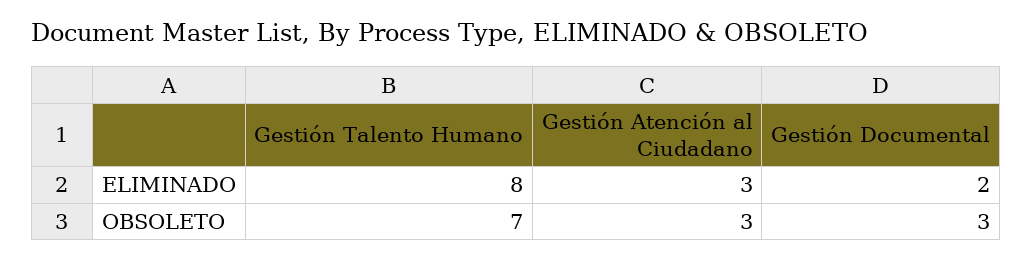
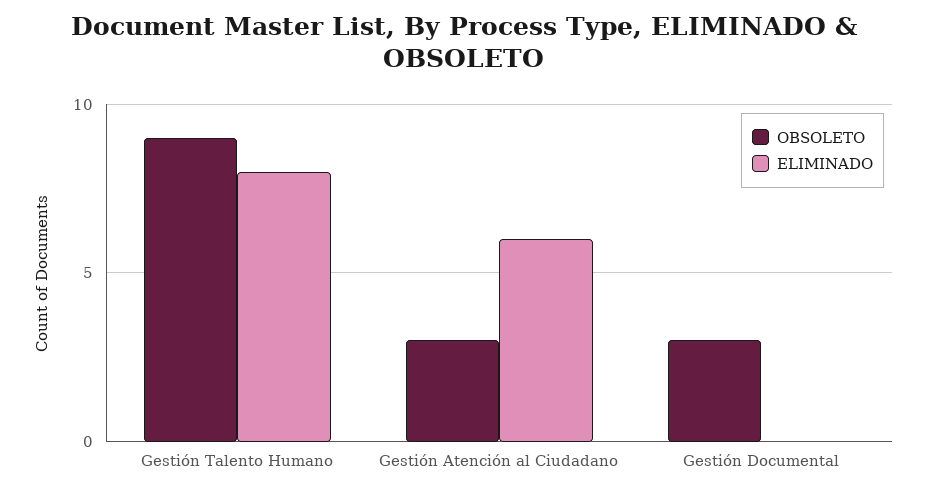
  {
    "ELIMINADO": {
      "Gestión Talento Humano": 8,
-     "Gestión Atención al Ciudadano": 3,
+     "Gestión Atención al Ciudadano": 6,
-     "Gestión Documental": 2
+     "Gestión Documental": 0
    },
    "OBSOLETO": {
-     "Gestión Talento Humano": 7,
+     "Gestión Talento Humano": 9,
      "Gestión Atención al Ciudadano": 3,
      "Gestión Documental": 3
    }
  }

